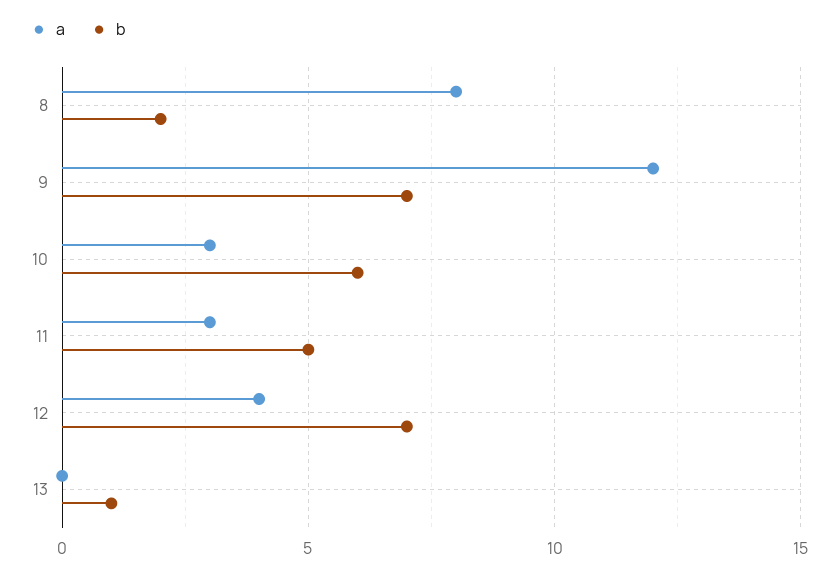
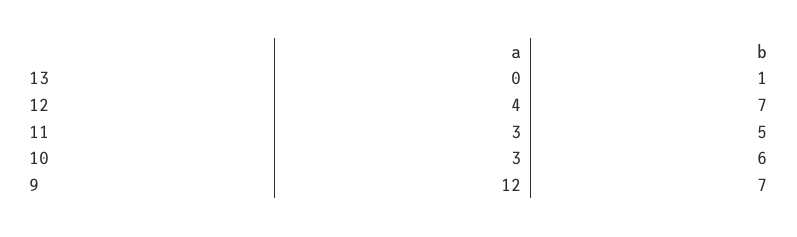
  {
    "a": {
-     "8": 8,
      "9": 12,
      "10": 3,
      "11": 3,
      "12": 4,
      "13": 0
    },
    "b": {
-     "8": 2,
      "9": 7,
      "10": 6,
      "11": 5,
      "12": 7,
      "13": 1
    }
  }

